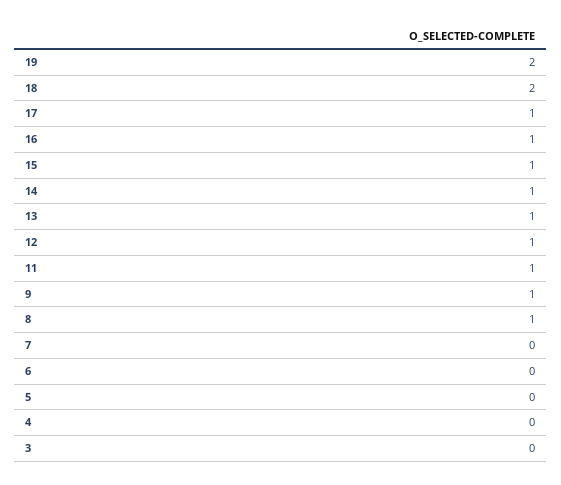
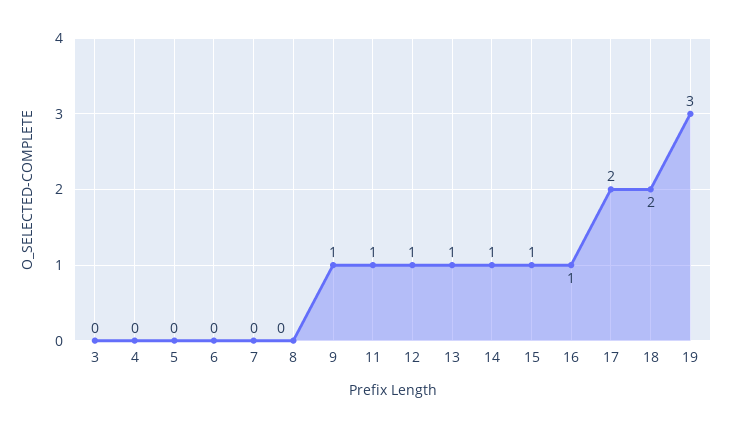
  {
-   "19": 2,
+   "19": 3,
    "18": 2,
-   "17": 1,
+   "17": 2,
    "16": 1,
    "15": 1,
    "14": 1,
    "13": 1,
    "12": 1,
    "11": 1,
    "9": 1,
-   "8": 1,
+   "8": 0,
    "7": 0,
    "6": 0,
    "5": 0,
    "4": 0,
    "3": 0
  }

